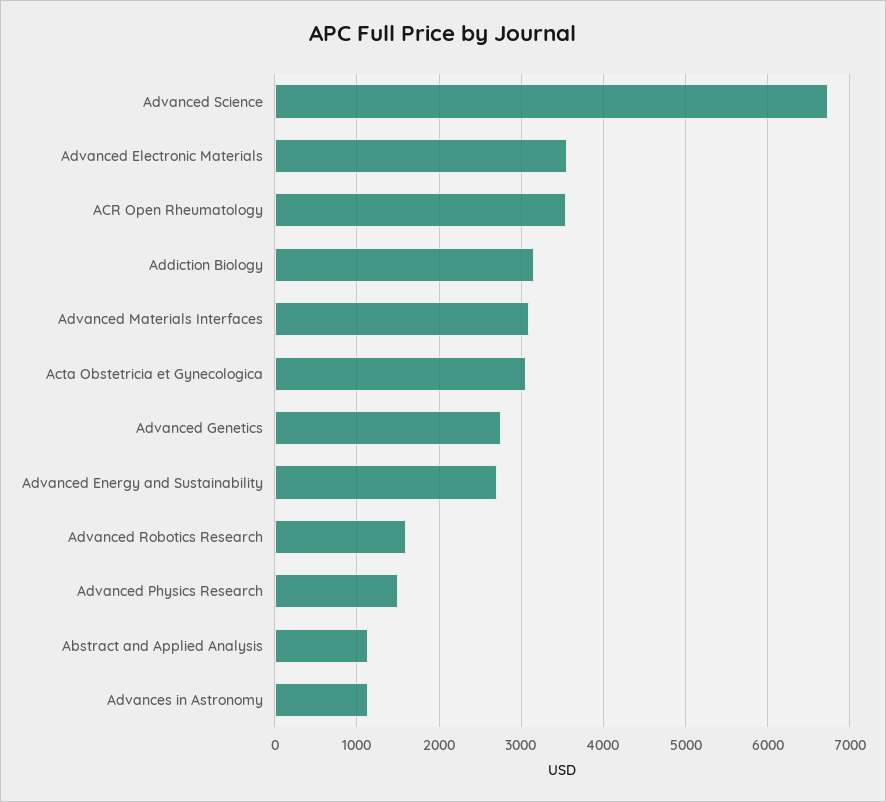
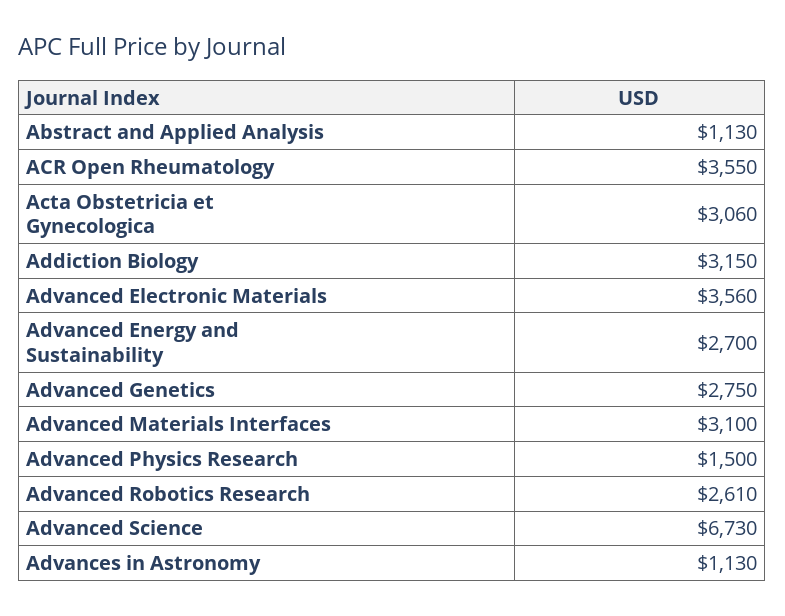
  {
    "Advanced Science": 6730,
    "Advanced Electronic Materials": 3560,
    "ACR Open Rheumatology": 3550,
    "Addiction Biology": 3150,
    "Advanced Materials Interfaces": 3100,
    "Acta Obstetricia et Gynecologica": 3060,
    "Advanced Genetics": 2750,
    "Advanced Energy and Sustainability": 2700,
-   "Advanced Robotics Research": 1600,
+   "Advanced Robotics Research": 2610,
    "Advanced Physics Research": 1500,
    "Abstract and Applied Analysis": 1130,
    "Advances in Astronomy": 1130
  }

